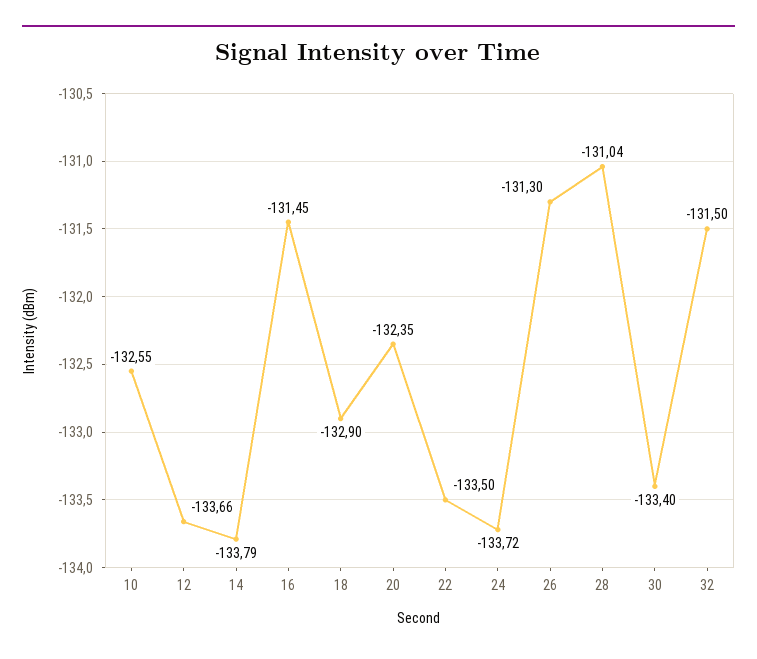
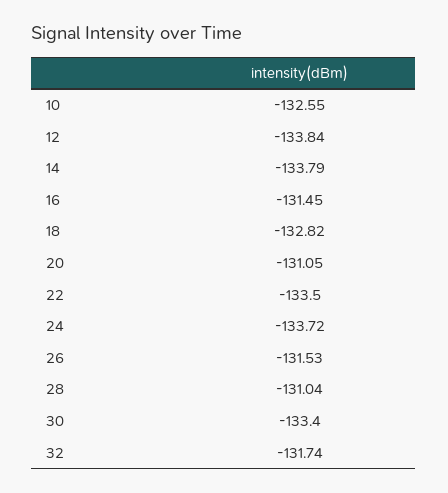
  {
    "10": -132.55,
-   "12": -133.66,
+   "12": -133.84,
    "14": -133.79,
    "16": -131.45,
-   "18": -132.9,
+   "18": -132.82,
-   "20": -132.35,
+   "20": -131.05,
    "22": -133.5,
    "24": -133.72,
-   "26": -131.3,
+   "26": -131.53,
    "28": -131.04,
    "30": -133.4,
-   "32": -131.5
+   "32": -131.74
  }

